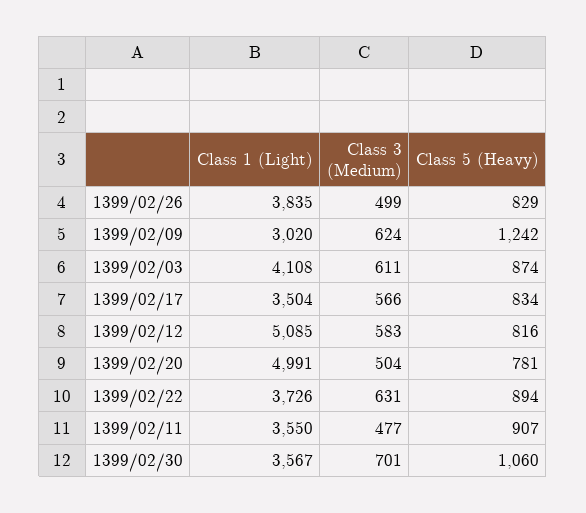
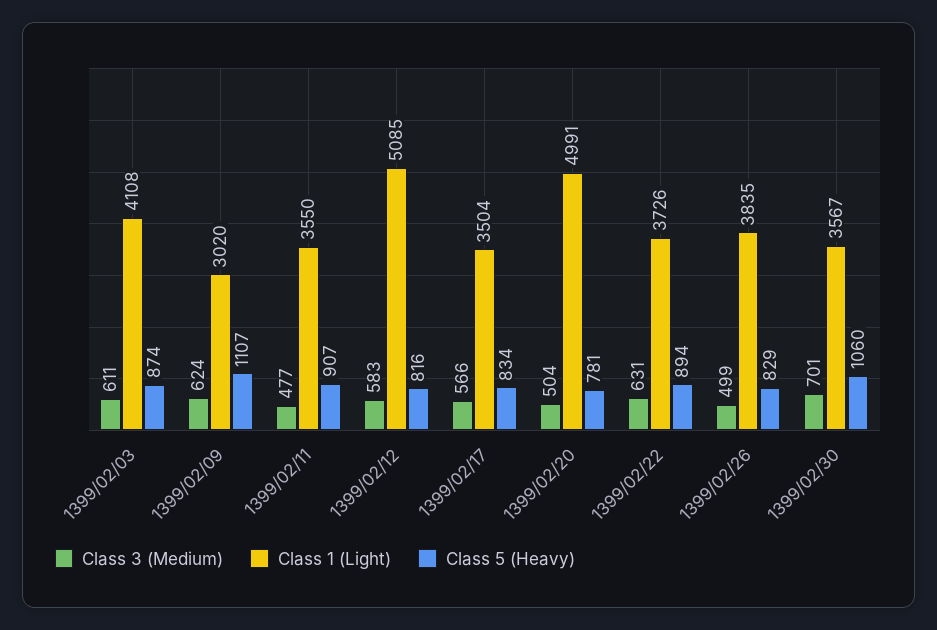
  {
    "Class 1 (Light)": {
      "1399/02/26": 3835,
      "1399/02/09": 3020,
      "1399/02/03": 4108,
      "1399/02/17": 3504,
      "1399/02/12": 5085,
      "1399/02/20": 4991,
      "1399/02/22": 3726,
      "1399/02/11": 3550,
      "1399/02/30": 3567
    },
    "Class 3 (Medium)": {
      "1399/02/26": 499,
      "1399/02/09": 624,
      "1399/02/03": 611,
      "1399/02/17": 566,
      "1399/02/12": 583,
      "1399/02/20": 504,
      "1399/02/22": 631,
      "1399/02/11": 477,
      "1399/02/30": 701
    },
    "Class 5 (Heavy)": {
      "1399/02/26": 829,
-     "1399/02/09": 1242,
+     "1399/02/09": 1107,
      "1399/02/03": 874,
      "1399/02/17": 834,
      "1399/02/12": 816,
      "1399/02/20": 781,
      "1399/02/22": 894,
      "1399/02/11": 907,
      "1399/02/30": 1060
    }
  }

